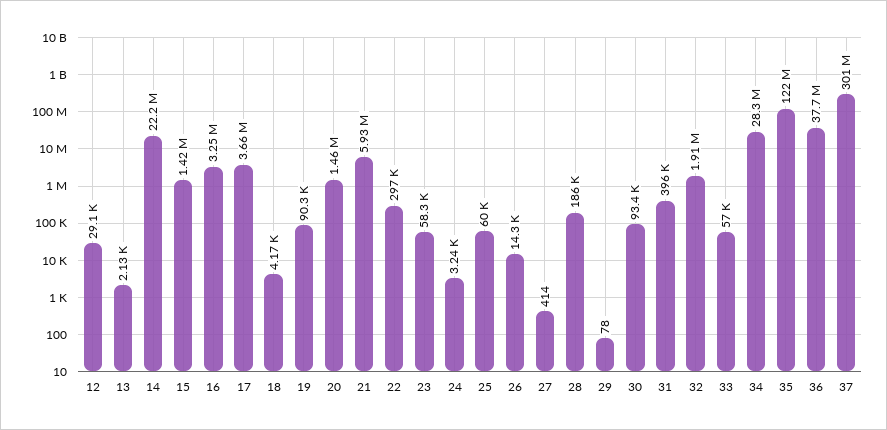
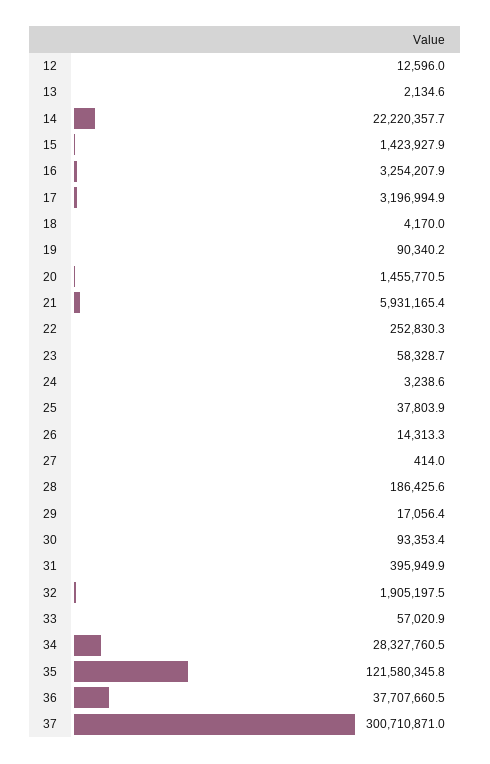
  {
-   "12": 29100,
+   "12": 12596,
    "13": 2134.6,
    "14": 22220357.7,
    "15": 1423927.9,
    "16": 3254207.9,
-   "17": 3660000,
+   "17": 3196994.9,
    "18": 4170,
    "19": 90340.2,
    "20": 1455770.5,
    "21": 5931165.4,
-   "22": 297000,
+   "22": 252830.3,
    "23": 58328.7,
    "24": 3238.6,
-   "25": 60000,
+   "25": 37803.9,
    "26": 14313.3,
    "27": 414,
    "28": 186425.6,
-   "29": 78,
+   "29": 17056.4,
    "30": 93353.4,
    "31": 395949.9,
    "32": 1905197.5,
    "33": 57020.9,
    "34": 28327760.5,
    "35": 121580345.8,
    "36": 37707660.5,
    "37": 300710871
  }

